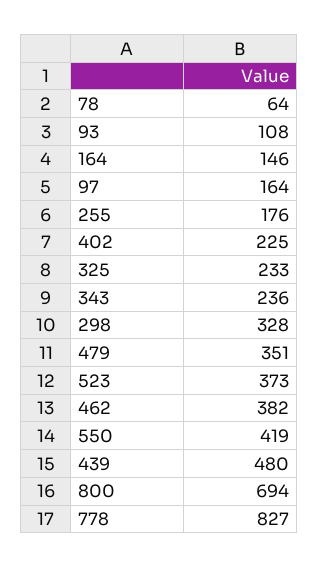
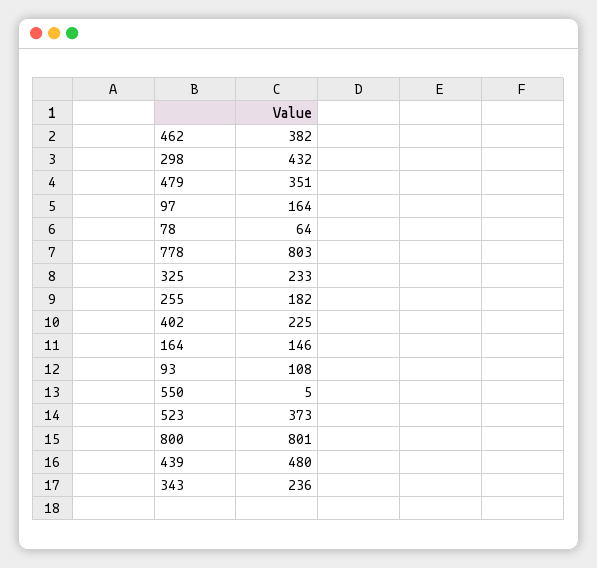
  {
    "78": 64,
    "93": 108,
    "164": 146,
    "97": 164,
-   "255": 176,
+   "255": 182,
    "402": 225,
    "325": 233,
    "343": 236,
-   "298": 328,
+   "298": 432,
    "479": 351,
    "523": 373,
    "462": 382,
-   "550": 419,
+   "550": 5,
    "439": 480,
-   "800": 694,
+   "800": 801,
-   "778": 827
+   "778": 803
  }

